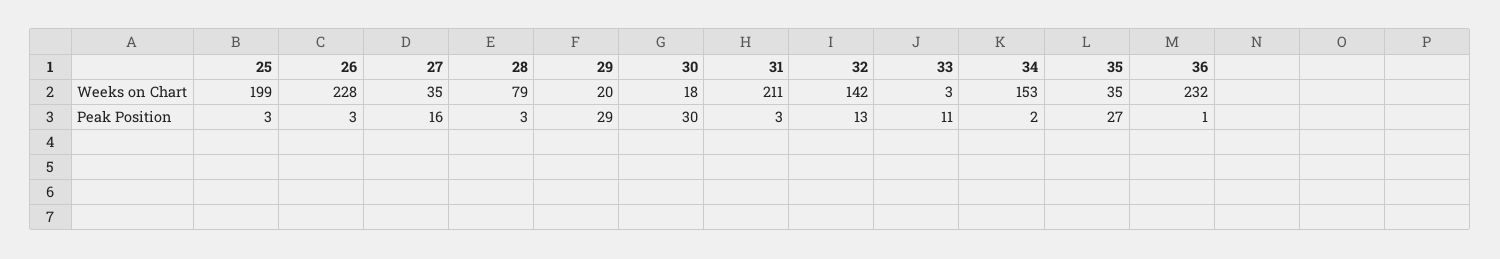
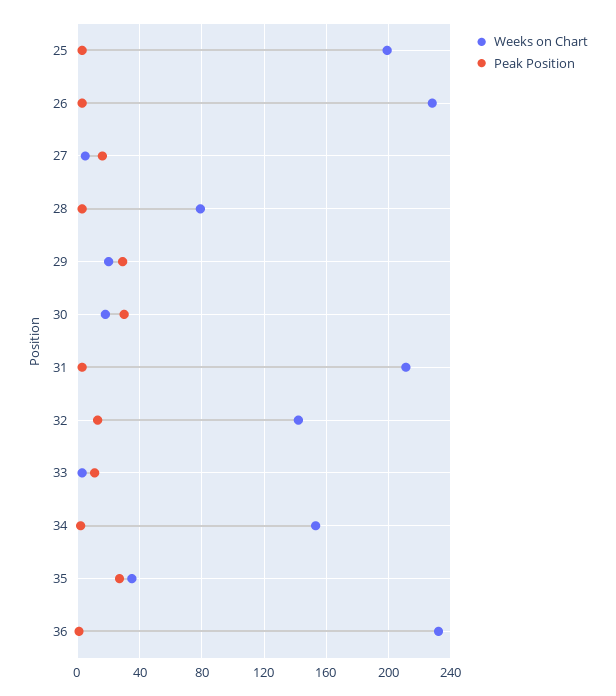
  {
    "Weeks on Chart": {
      "25": 199,
      "26": 228,
-     "27": 35,
+     "27": 5,
      "28": 79,
      "29": 20,
      "30": 18,
      "31": 211,
      "32": 142,
      "33": 3,
      "34": 153,
      "35": 35,
      "36": 232
    },
    "Peak Position": {
      "25": 3,
      "26": 3,
      "27": 16,
      "28": 3,
      "29": 29,
      "30": 30,
      "31": 3,
      "32": 13,
      "33": 11,
      "34": 2,
      "35": 27,
      "36": 1
    }
  }

